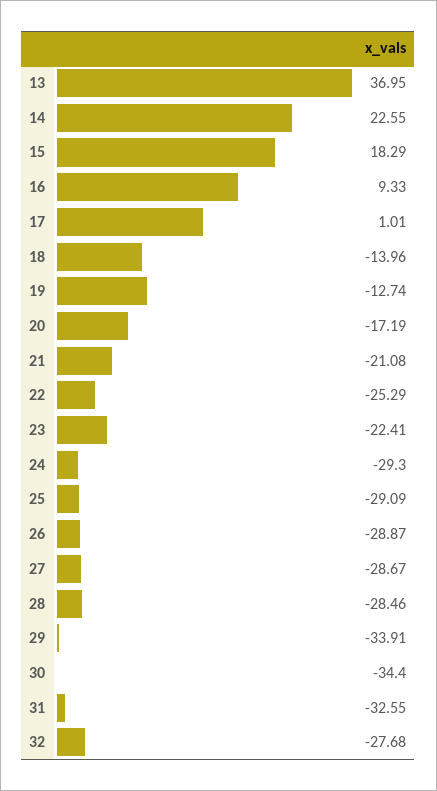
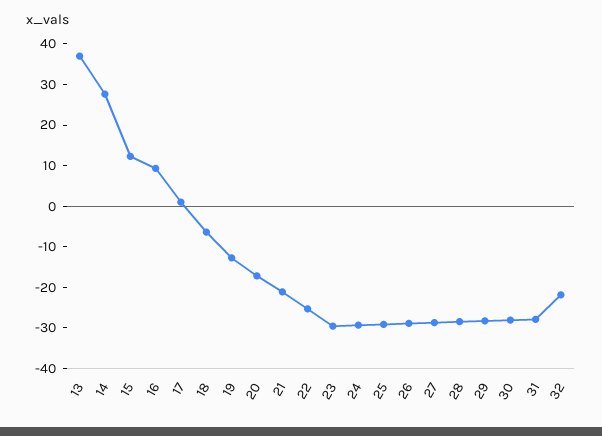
  {
    "13": 36.95,
-   "14": 22.55,
+   "14": 28,
-   "15": 18.29,
+   "15": 12,
    "16": 9.33,
    "17": 1.01,
-   "18": -13.96,
+   "18": -6,
    "19": -12.74,
    "20": -17.19,
    "21": -21.08,
    "22": -25.29,
-   "23": -22.41,
+   "23": -30,
    "24": -29.3,
    "25": -29.09,
    "26": -28.87,
    "27": -28.67,
    "28": -28.46,
-   "29": -33.91,
+   "29": -28,
-   "30": -34.4,
+   "30": -28,
-   "31": -32.55,
+   "31": -28,
-   "32": -27.68
+   "32": -22
  }

